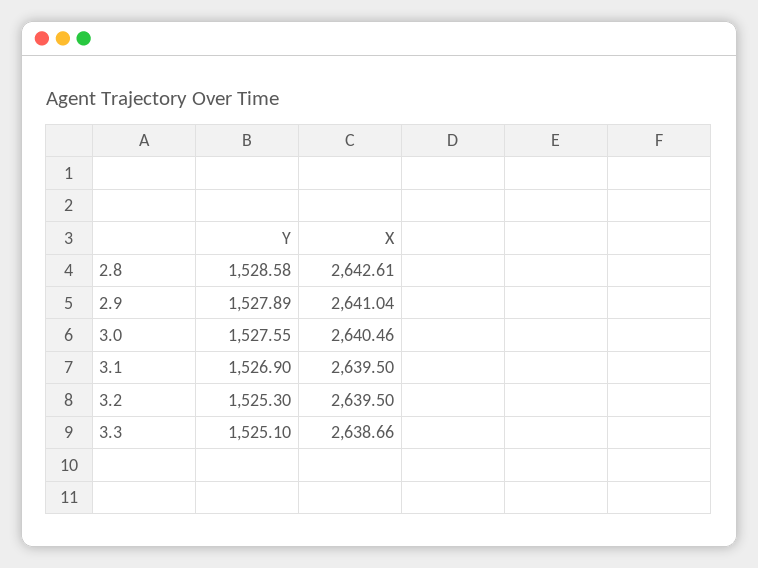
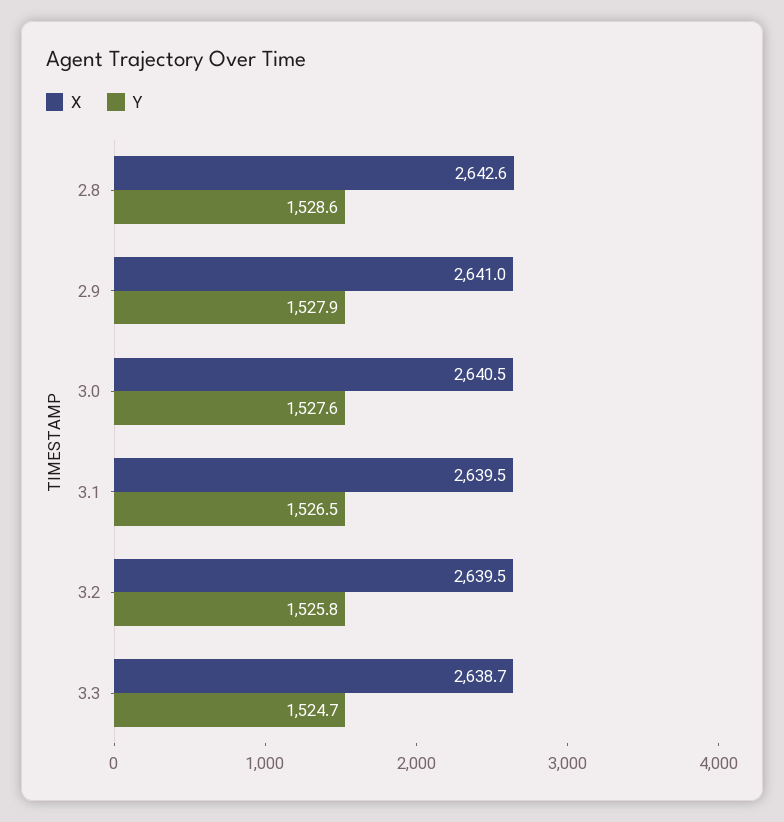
  {
    "Y": {
      "2.8": 1528.58,
      "2.9": 1527.89,
      "3.0": 1527.55,
-     "3.1": 1526.9,
+     "3.1": 1526.5,
-     "3.2": 1525.3,
+     "3.2": 1525.8,
-     "3.3": 1525.1
+     "3.3": 1524.7
    },
    "X": {
      "2.8": 2642.61,
      "2.9": 2641.04,
      "3.0": 2640.46,
      "3.1": 2639.5,
      "3.2": 2639.5,
      "3.3": 2638.66
    }
  }

